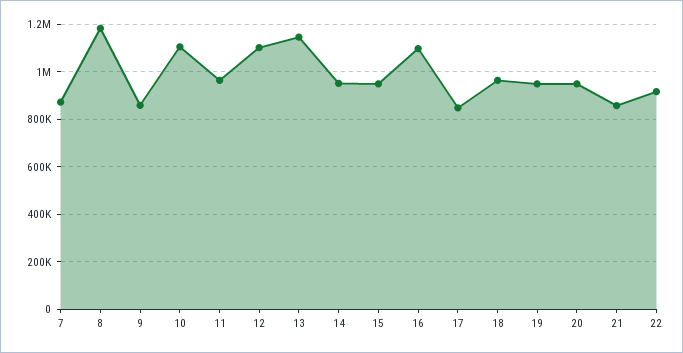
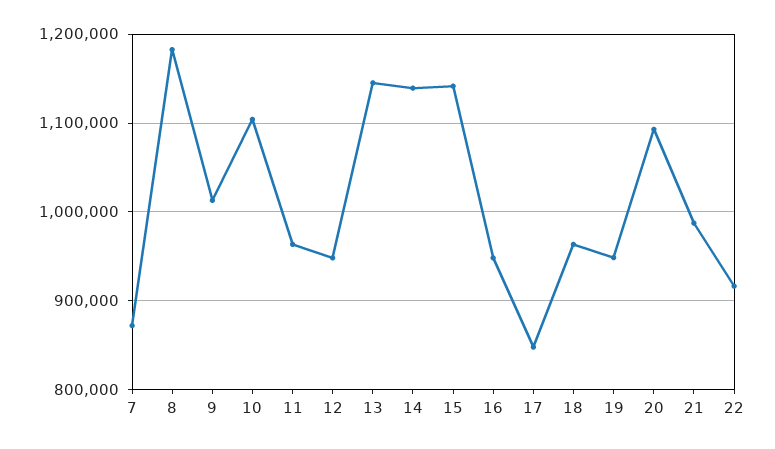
  {
    "7": 870000,
    "8": 1180000,
-   "9": 850000,
+   "9": 1010000,
    "10": 1100000,
    "11": 960000,
-   "12": 1100000,
+   "12": 950000,
    "13": 1150000,
-   "14": 950000,
+   "14": 1140000,
-   "15": 950000,
+   "15": 1140000,
-   "16": 1100000,
+   "16": 950000,
    "17": 850000,
    "18": 960000,
    "19": 950000,
-   "20": 950000,
+   "20": 1090000,
-   "21": 850000,
+   "21": 990000,
    "22": 920000
  }

